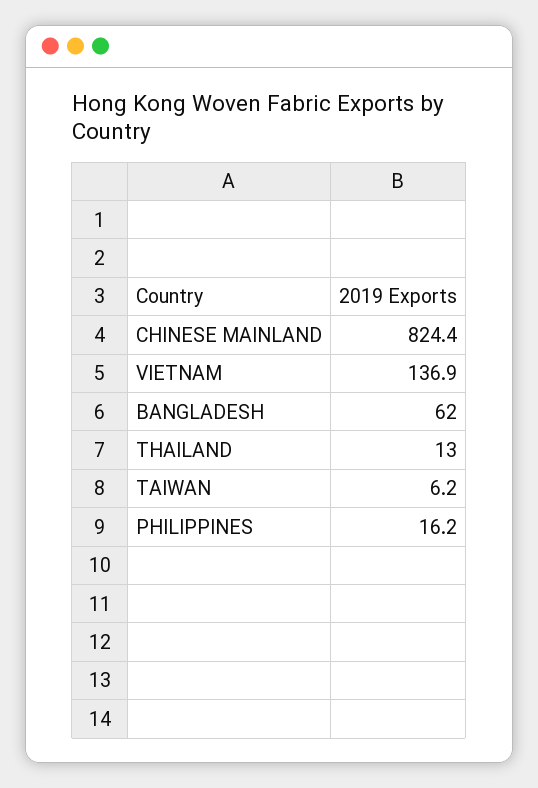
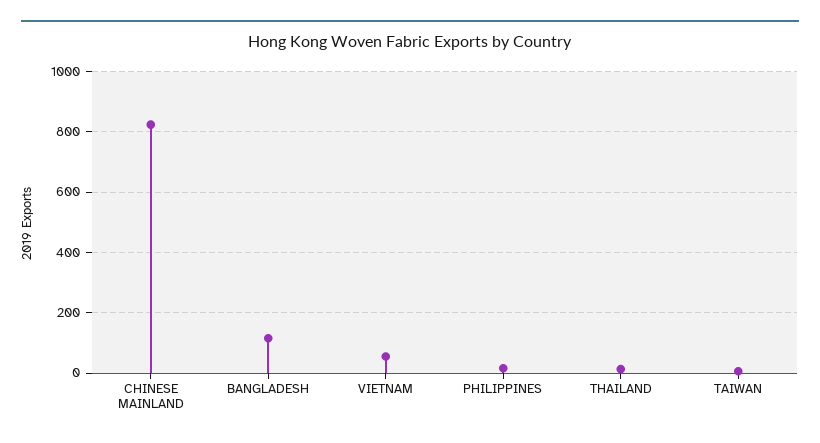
  {
    "CHINESE MAINLAND": 824.4,
-   "VIETNAM": 136.9,
+   "VIETNAM": 60,
-   "BANGLADESH": 62,
+   "BANGLADESH": 120,
    "THAILAND": 13,
    "TAIWAN": 6.2,
    "PHILIPPINES": 16.2
  }

